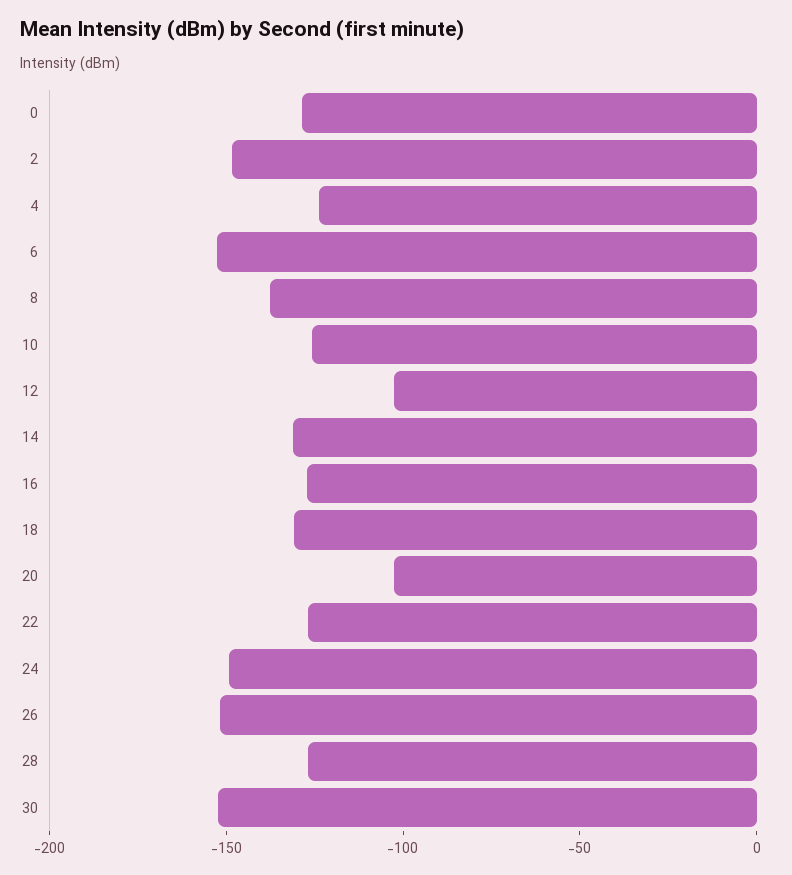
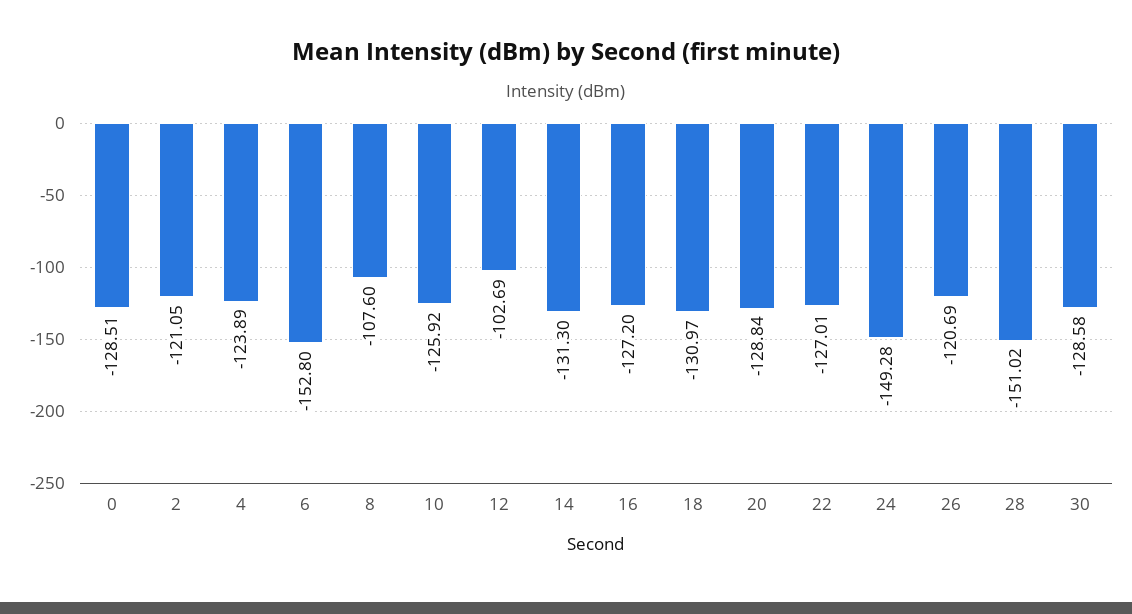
  {
    "0": -128.51,
-   "2": -150,
+   "2": -121.05,
    "4": -123.89,
    "6": -152.8,
-   "8": -140,
+   "8": -107.6,
    "10": -125.92,
    "12": -102.69,
    "14": -131.3,
    "16": -127.2,
    "18": -130.97,
-   "20": -100,
+   "20": -128.84,
    "22": -127.01,
    "24": -149.28,
-   "26": -150,
+   "26": -120.69,
-   "28": -130,
+   "28": -151.02,
-   "30": -150
+   "30": -128.58
  }

